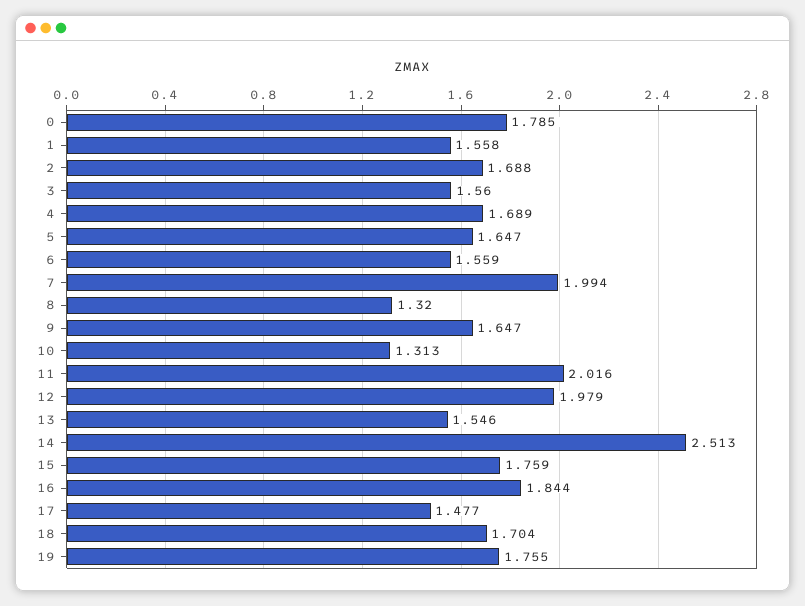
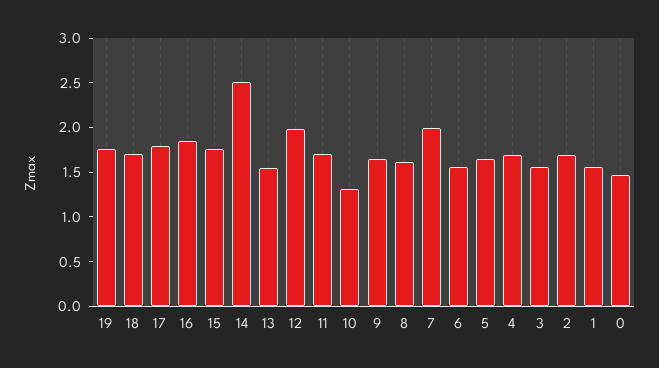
  {
-   "0": 1.785,
+   "0": 1.5,
    "1": 1.558,
    "2": 1.688,
    "3": 1.56,
    "4": 1.689,
    "5": 1.647,
    "6": 1.559,
    "7": 1.994,
-   "8": 1.32,
+   "8": 1.6,
    "9": 1.647,
    "10": 1.313,
-   "11": 2.016,
+   "11": 1.7,
    "12": 1.979,
    "13": 1.546,
    "14": 2.513,
    "15": 1.759,
    "16": 1.844,
-   "17": 1.477,
+   "17": 1.8,
    "18": 1.704,
    "19": 1.755
  }

